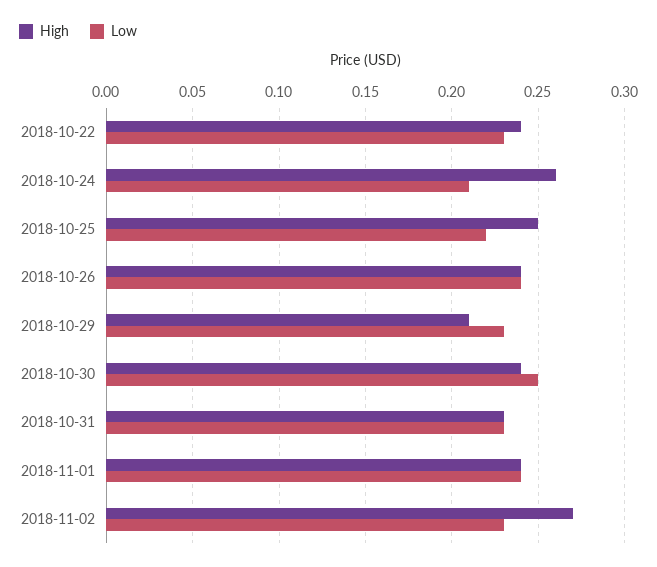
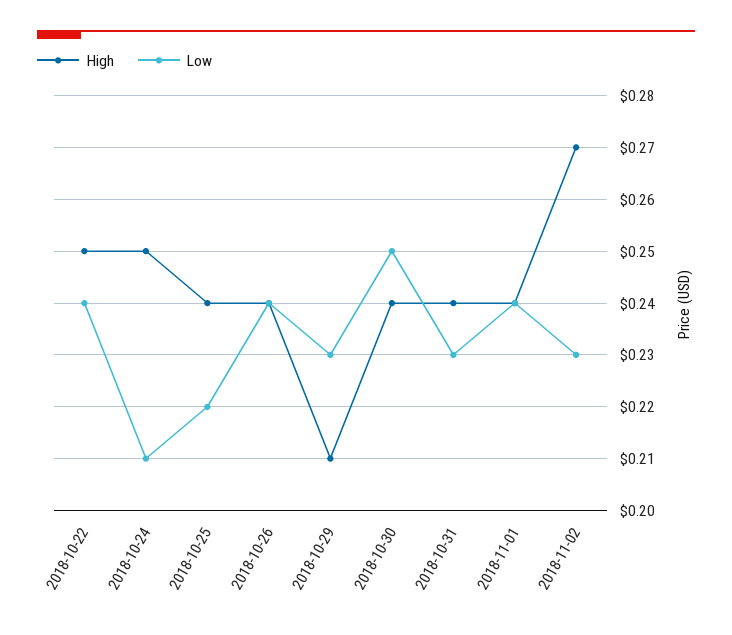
  {
    "High": {
-     "2018-10-22": 0.24,
+     "2018-10-22": 0.25,
-     "2018-10-24": 0.26,
+     "2018-10-24": 0.25,
-     "2018-10-25": 0.25,
+     "2018-10-25": 0.24,
      "2018-10-26": 0.24,
      "2018-10-29": 0.21,
      "2018-10-30": 0.24,
-     "2018-10-31": 0.23,
+     "2018-10-31": 0.24,
      "2018-11-01": 0.24,
      "2018-11-02": 0.27
    },
    "Low": {
-     "2018-10-22": 0.23,
+     "2018-10-22": 0.24,
      "2018-10-24": 0.21,
      "2018-10-25": 0.22,
      "2018-10-26": 0.24,
      "2018-10-29": 0.23,
      "2018-10-30": 0.25,
      "2018-10-31": 0.23,
      "2018-11-01": 0.24,
      "2018-11-02": 0.23
    }
  }

